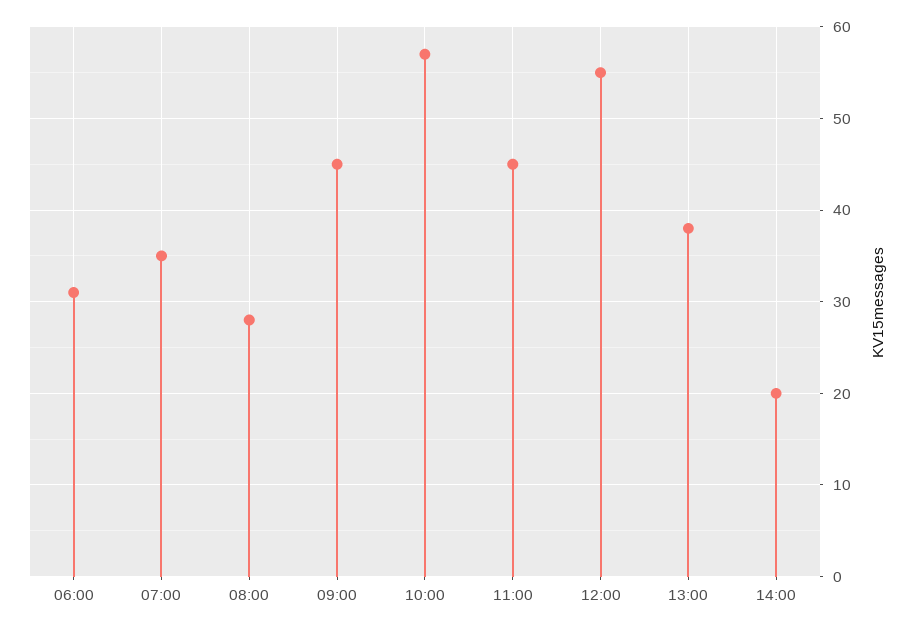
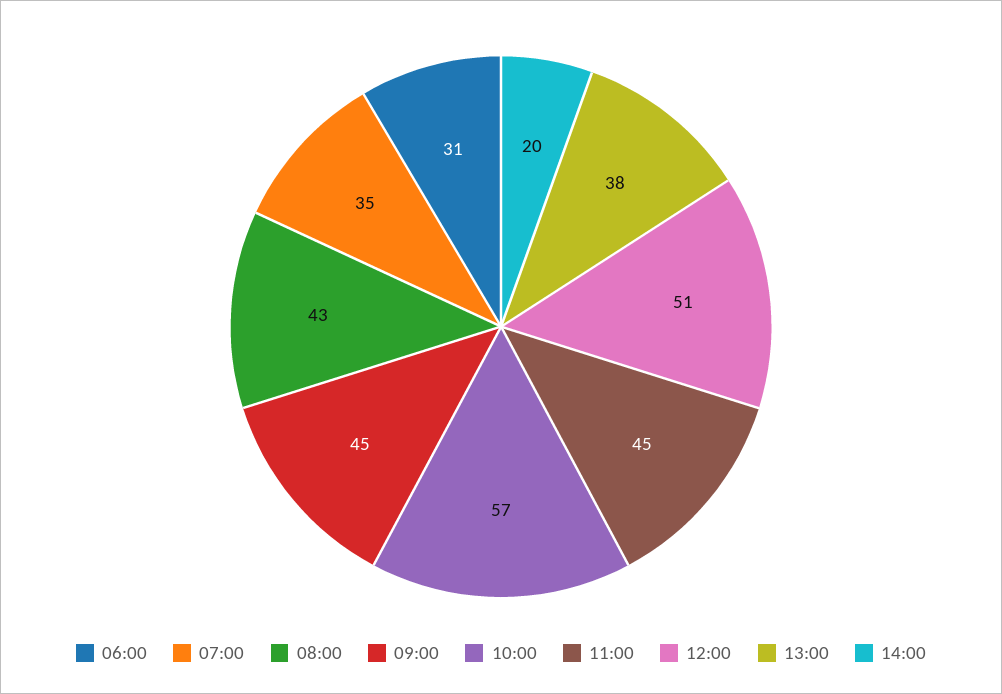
  {
    "06:00": 31,
    "07:00": 35,
-   "08:00": 28,
+   "08:00": 43,
    "09:00": 45,
    "10:00": 57,
    "11:00": 45,
-   "12:00": 55,
+   "12:00": 51,
    "13:00": 38,
    "14:00": 20
  }

